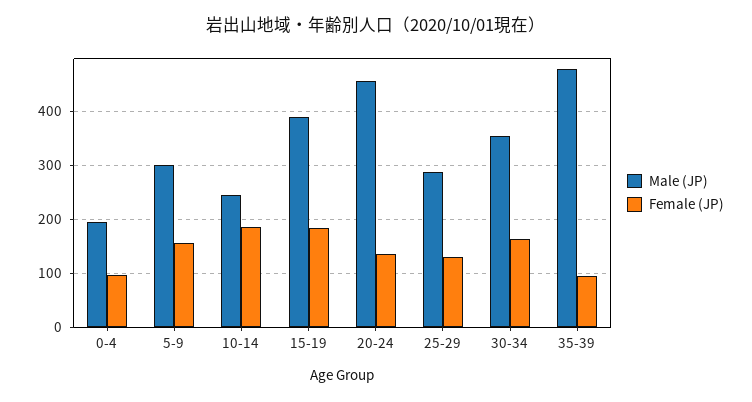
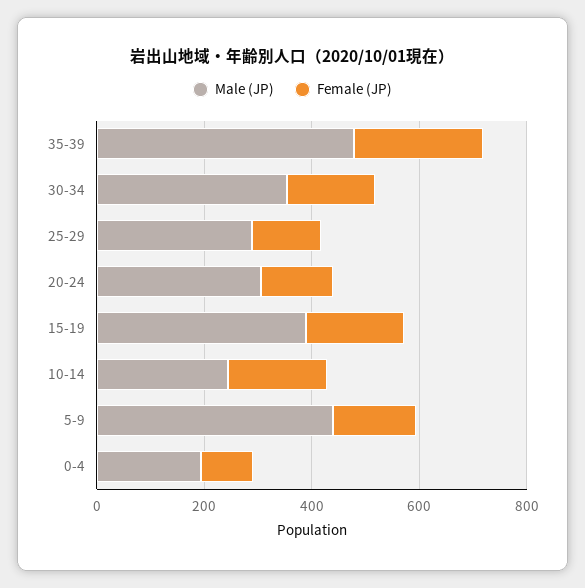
  {
    "Male (JP)": {
      "0-4": 200,
-     "5-9": 300,
+     "5-9": 450,
      "10-14": 240,
      "15-19": 380,
-     "20-24": 460,
+     "20-24": 300,
      "25-29": 280,
      "30-34": 360,
      "35-39": 480
    },
    "Female (JP)": {
      "0-4": 100,
      "5-9": 160,
      "10-14": 180,
      "15-19": 180,
      "20-24": 140,
      "25-29": 140,
      "30-34": 160,
-     "35-39": 100
+     "35-39": 250
    }
  }

